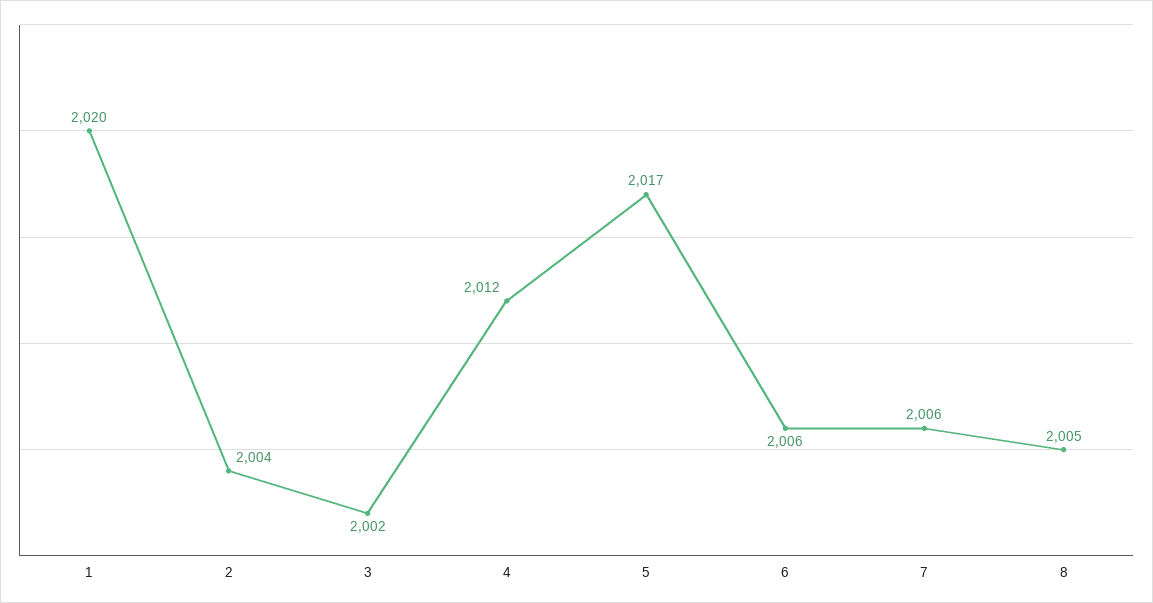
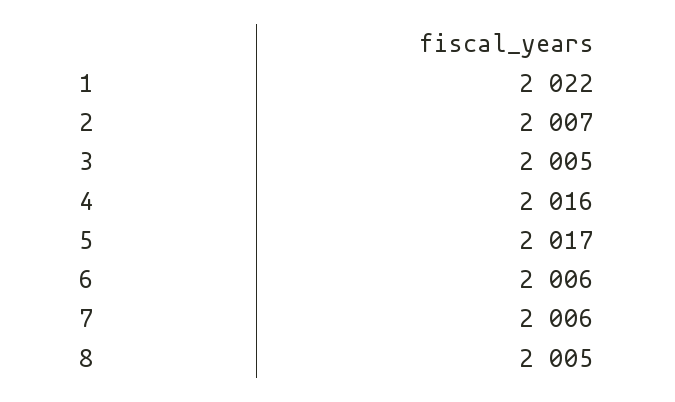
  {
-   "1": 2020,
+   "1": 2022,
-   "2": 2004,
+   "2": 2007,
-   "3": 2002,
+   "3": 2005,
-   "4": 2012,
+   "4": 2016,
    "5": 2017,
    "6": 2006,
    "7": 2006,
    "8": 2005
  }

